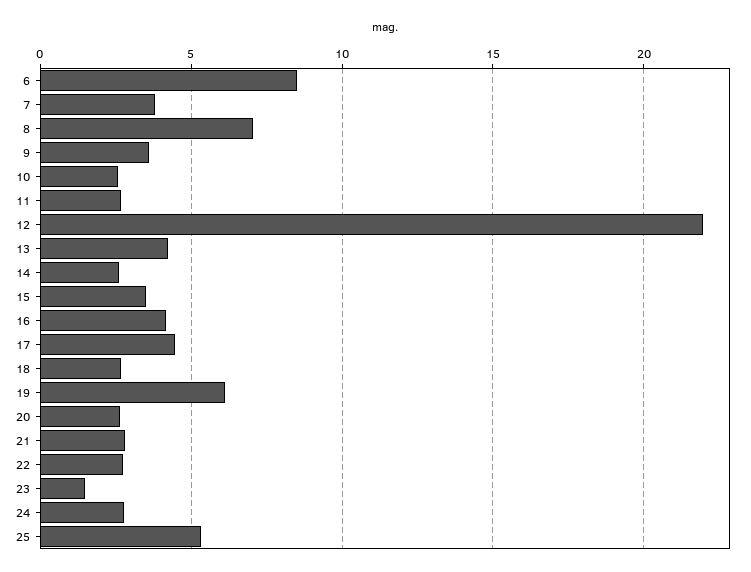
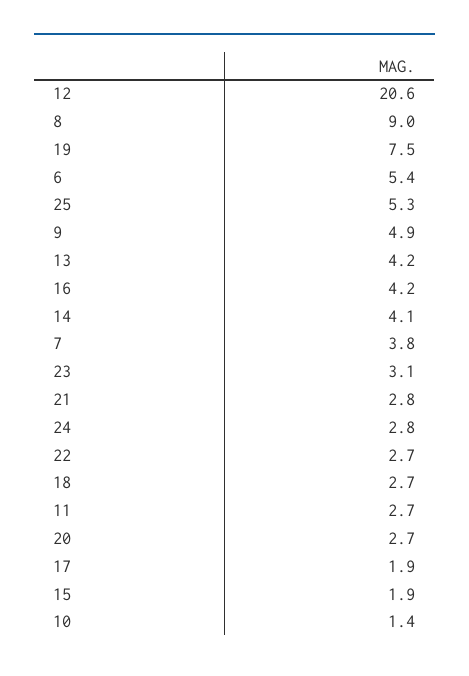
  {
-   "6": 8.5,
+   "6": 5.4,
    "7": 3.8,
-   "8": 7,
+   "8": 9,
-   "9": 3.5,
+   "9": 4.9,
-   "10": 2.5,
+   "10": 1.4,
    "11": 2.7,
-   "12": 22,
+   "12": 20.6,
    "13": 4.2,
-   "14": 2.5,
+   "14": 4.1,
-   "15": 3.5,
+   "15": 1.9,
    "16": 4.2,
-   "17": 4.5,
+   "17": 1.9,
    "18": 2.7,
-   "19": 6,
+   "19": 7.5,
    "20": 2.7,
    "21": 2.8,
    "22": 2.7,
-   "23": 1.5,
+   "23": 3.1,
    "24": 2.8,
    "25": 5.3
  }

